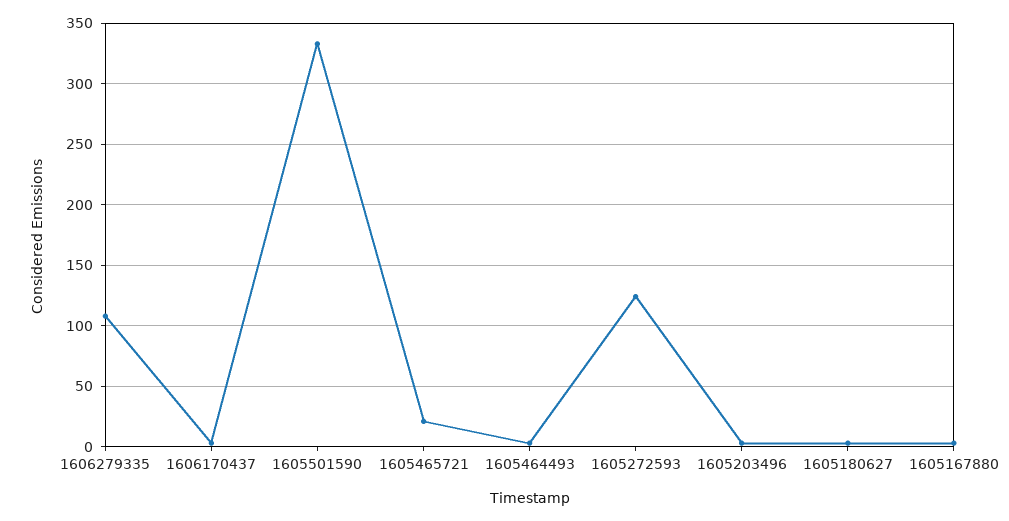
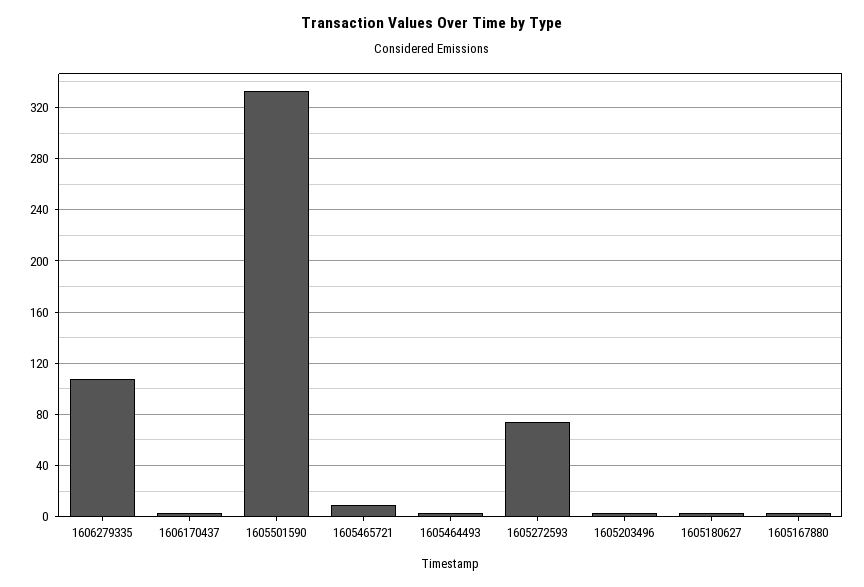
  {
    "1606279335": 110,
    "1606170437": 5,
    "1605501590": 335,
-   "1605465721": 20,
+   "1605465721": 10,
    "1605464493": 5,
-   "1605272593": 125,
+   "1605272593": 75,
    "1605203496": 5,
    "1605180627": 5,
    "1605167880": 5
  }

